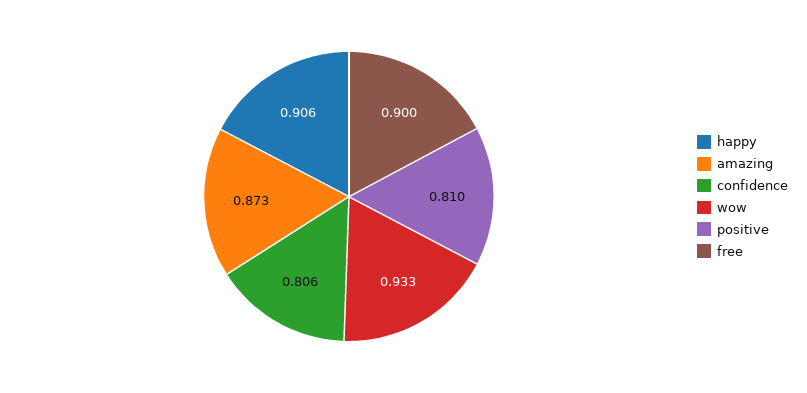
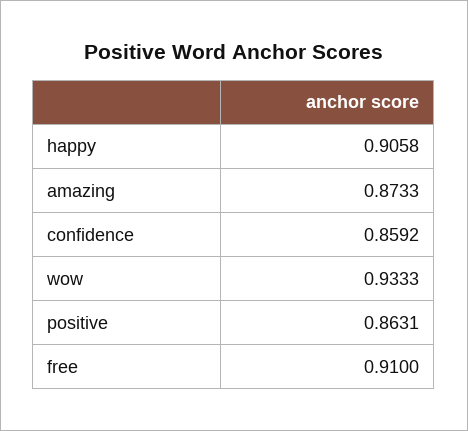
  {
    "happy": 0.9058,
    "amazing": 0.8733,
-   "confidence": 0.806,
+   "confidence": 0.8592,
    "wow": 0.9333,
-   "positive": 0.81,
+   "positive": 0.8631,
-   "free": 0.9
+   "free": 0.91
  }

